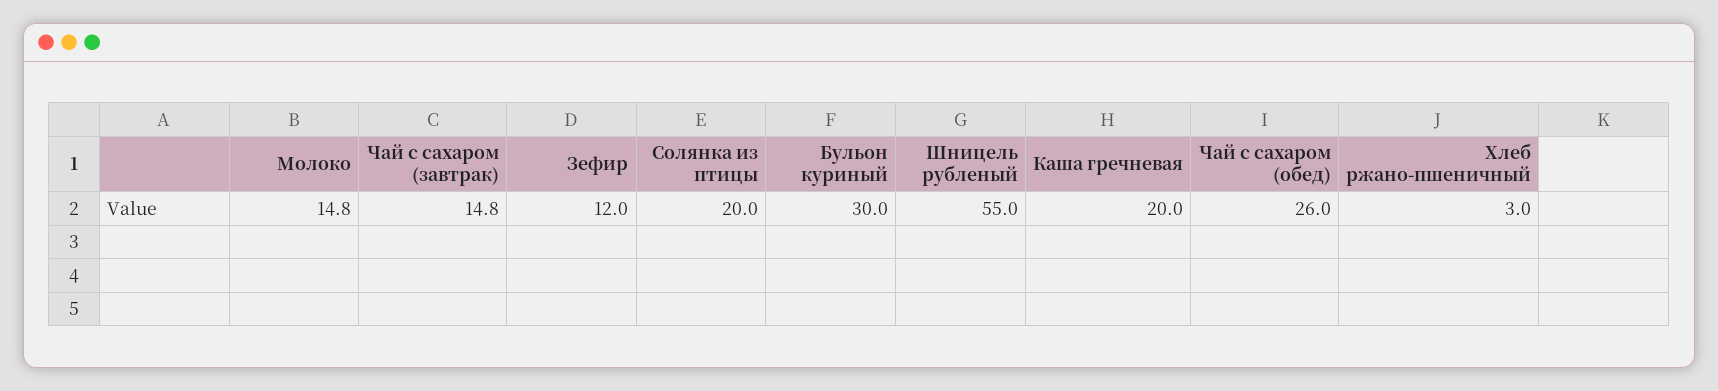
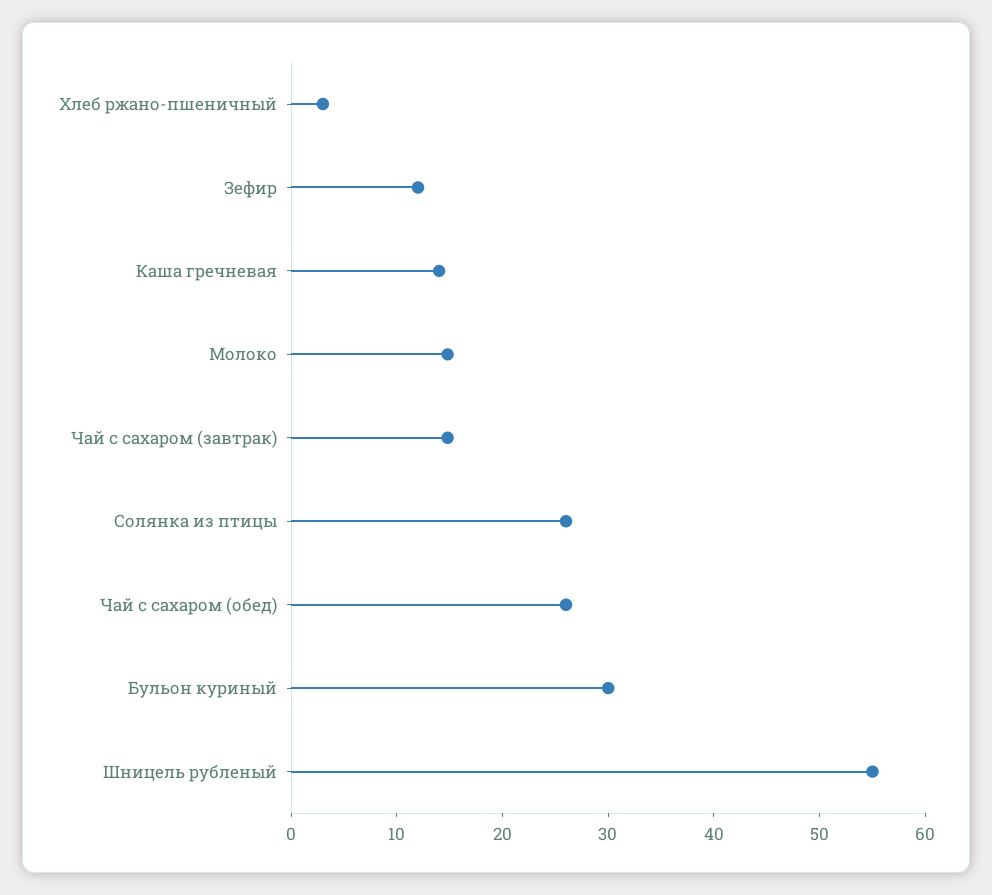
  {
    "Молоко": 14.8,
    "Чай с сахаром (завтрак)": 14.8,
    "Зефир": 12,
-   "Солянка из птицы": 20,
+   "Солянка из птицы": 26,
    "Бульон куриный": 30,
    "Шницель рубленый": 55,
-   "Каша гречневая": 20,
+   "Каша гречневая": 14,
    "Чай с сахаром (обед)": 26,
    "Хлеб ржано-пшеничный": 3
  }

